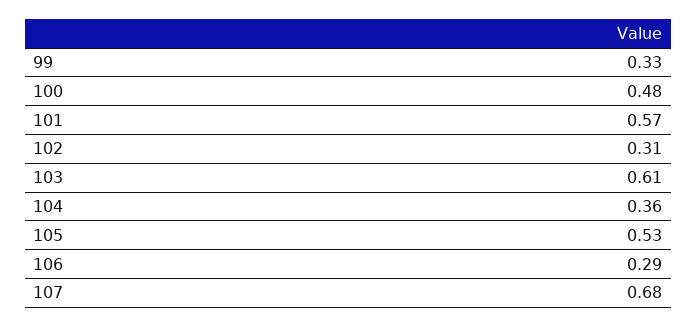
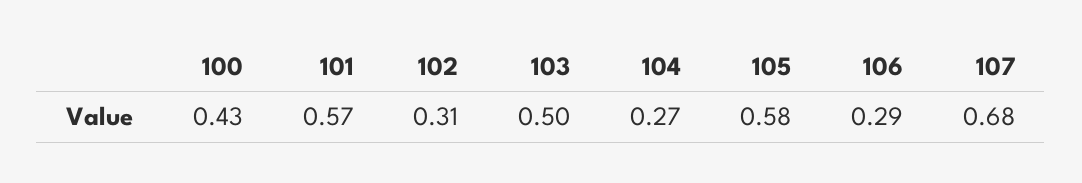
  {
-   "99": 0.33,
-   "100": 0.48,
+   "100": 0.43,
    "101": 0.57,
    "102": 0.31,
-   "103": 0.61,
+   "103": 0.5,
-   "104": 0.36,
+   "104": 0.27,
-   "105": 0.53,
+   "105": 0.58,
    "106": 0.29,
    "107": 0.68
  }

